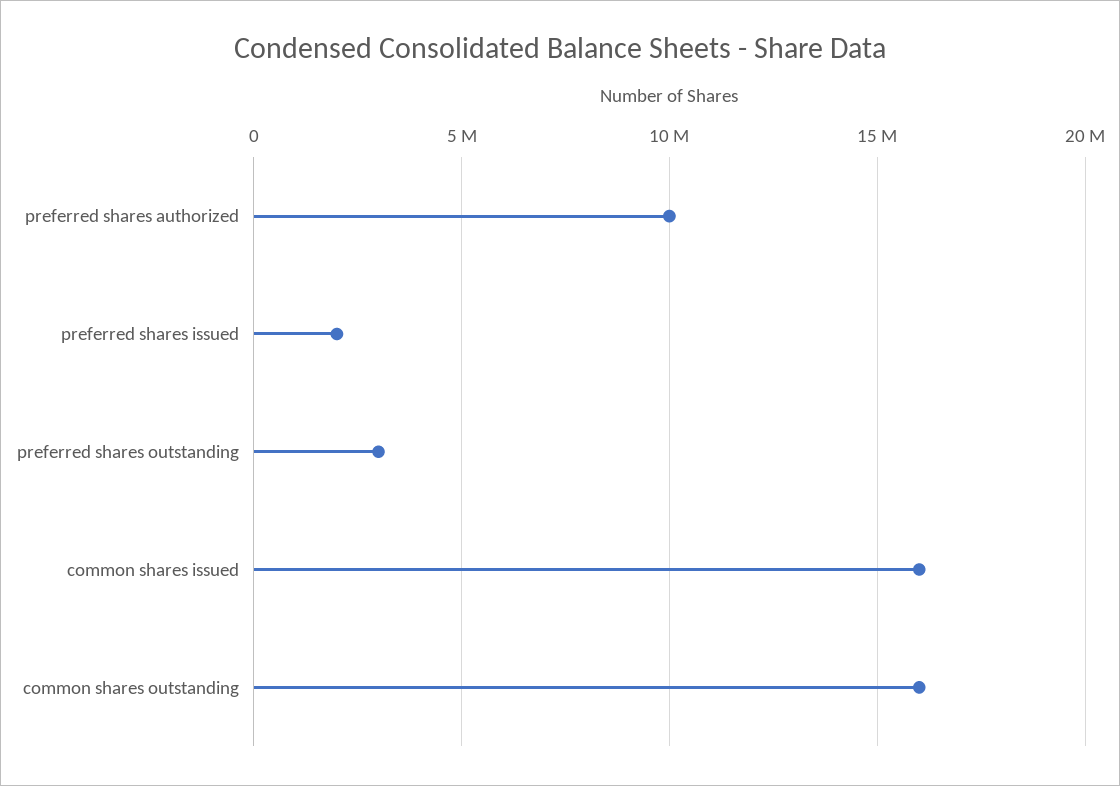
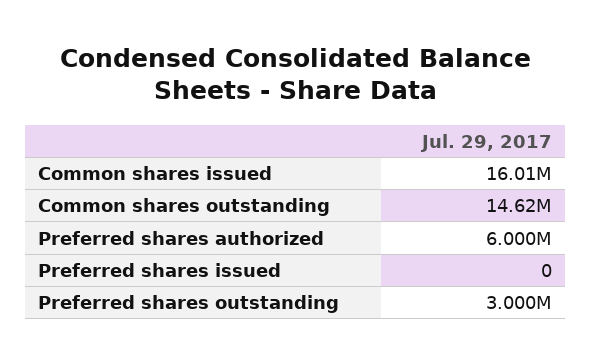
  {
-   "preferred shares authorized": 10000000,
+   "preferred shares authorized": 6000000,
-   "preferred shares issued": 2000000,
+   "preferred shares issued": 0,
    "preferred shares outstanding": 3000000,
    "common shares issued": 16010000,
-   "common shares outstanding": 16000000
+   "common shares outstanding": 14620000
  }

